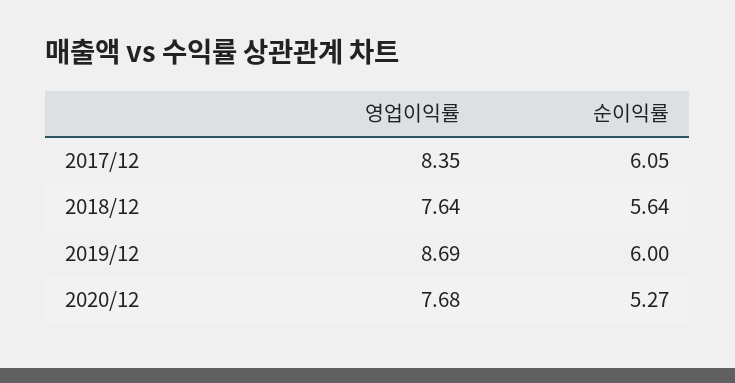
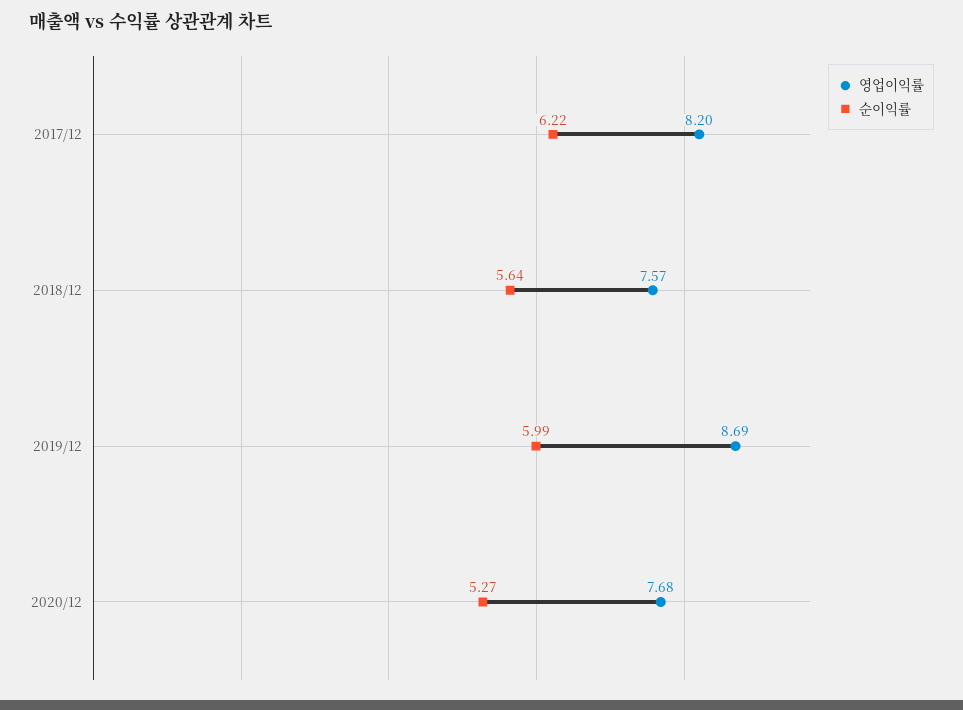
  {
    "영업이익률": {
-     "2017/12": 8.35,
+     "2017/12": 8.2,
-     "2018/12": 7.64,
+     "2018/12": 7.57,
      "2019/12": 8.69,
      "2020/12": 7.68
    },
    "순이익률": {
-     "2017/12": 6.05,
+     "2017/12": 6.22,
      "2018/12": 5.64,
-     "2019/12": 6,
+     "2019/12": 5.99,
      "2020/12": 5.27
    }
  }

